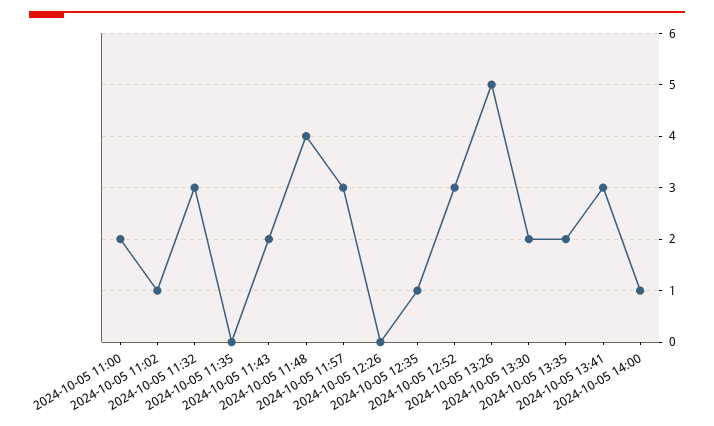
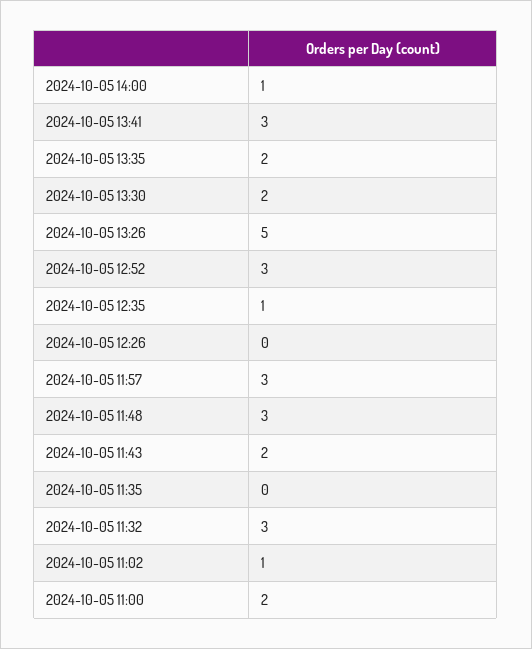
  {
    "2024-10-05 11:00": 2,
    "2024-10-05 11:02": 1,
    "2024-10-05 11:32": 3,
    "2024-10-05 11:35": 0,
    "2024-10-05 11:43": 2,
-   "2024-10-05 11:48": 4,
+   "2024-10-05 11:48": 3,
    "2024-10-05 11:57": 3,
    "2024-10-05 12:26": 0,
    "2024-10-05 12:35": 1,
    "2024-10-05 12:52": 3,
    "2024-10-05 13:26": 5,
    "2024-10-05 13:30": 2,
    "2024-10-05 13:35": 2,
    "2024-10-05 13:41": 3,
    "2024-10-05 14:00": 1
  }

